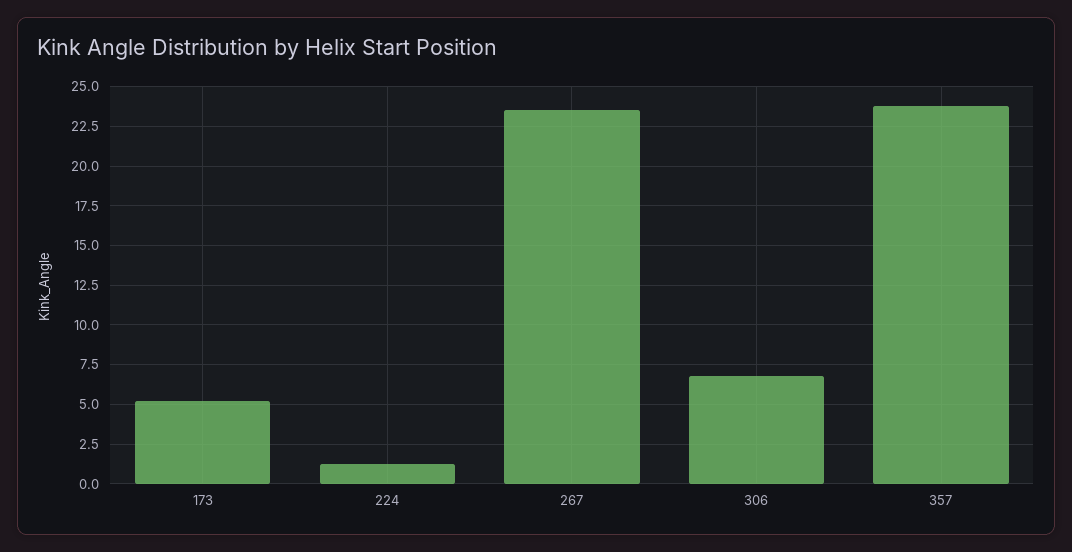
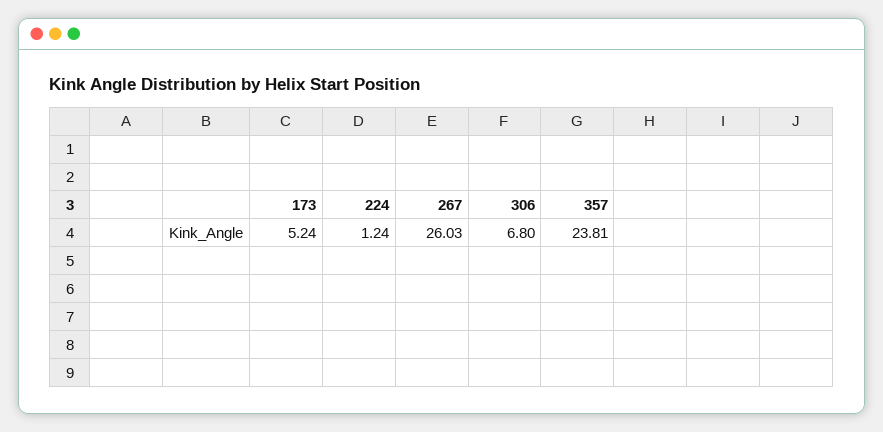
  {
    "173": 5.24,
    "224": 1.24,
-   "267": 23.5,
+   "267": 26.03,
    "306": 6.8,
    "357": 23.81
  }

